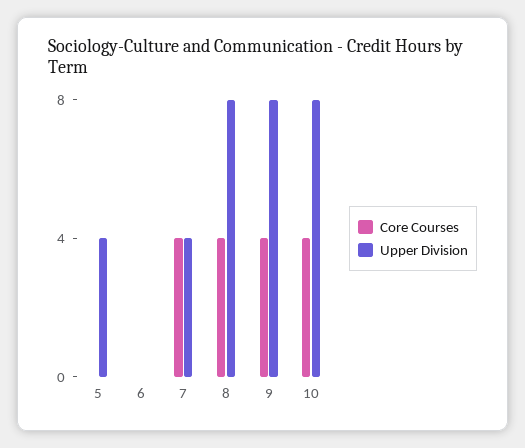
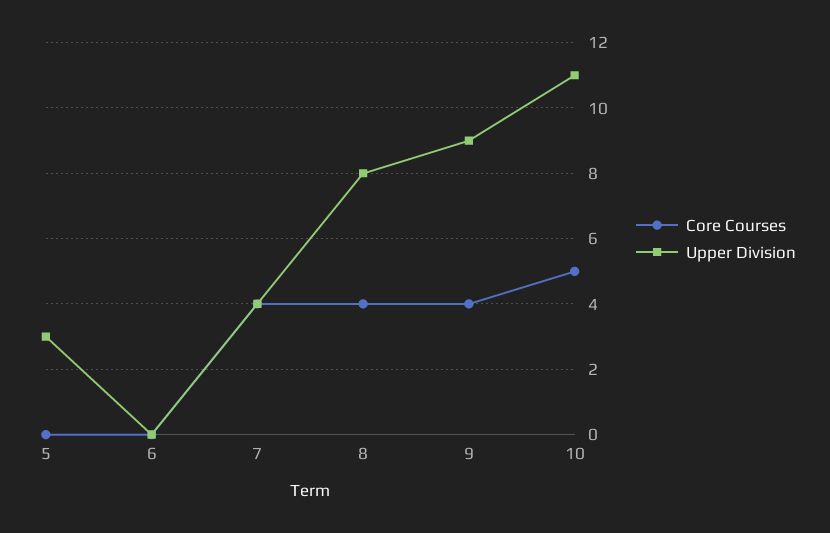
  {
    "Core Courses": {
      "5": 0,
      "6": 0,
      "7": 4,
      "8": 4,
      "9": 4,
-     "10": 4
+     "10": 5
    },
    "Upper Division": {
-     "5": 4,
+     "5": 3,
      "6": 0,
      "7": 4,
      "8": 8,
-     "9": 8,
+     "9": 9,
-     "10": 8
+     "10": 11
    }
  }

